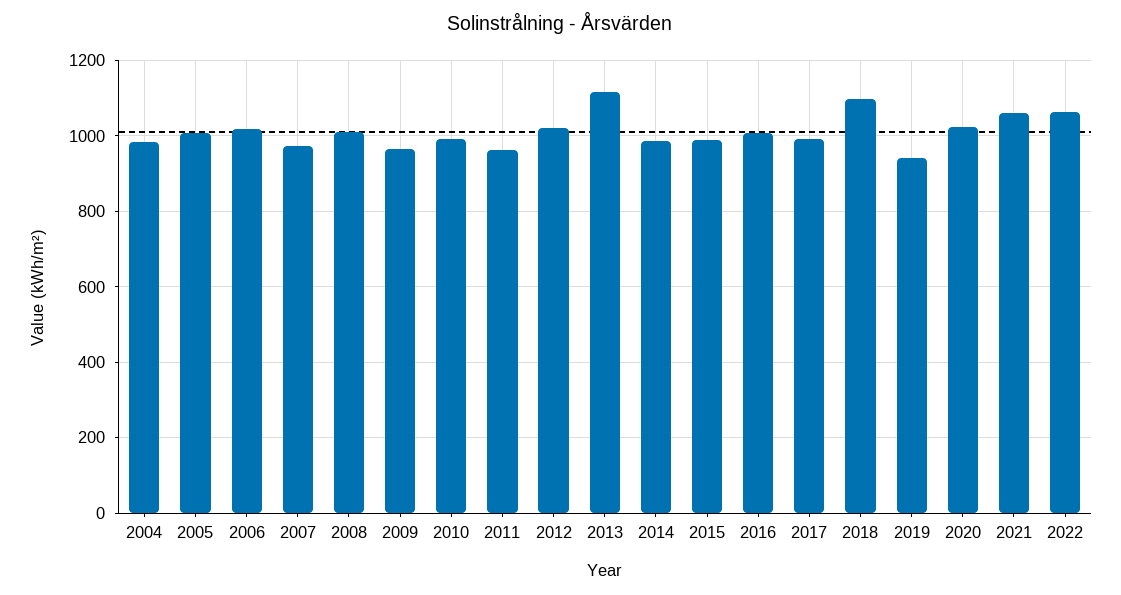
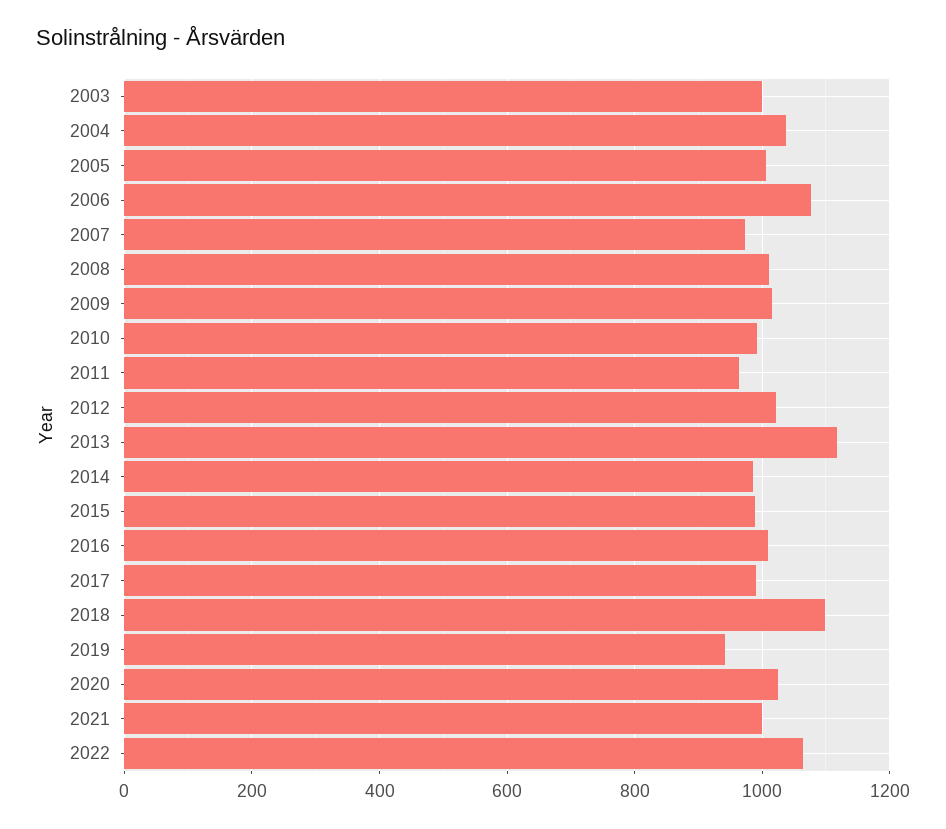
  {
-   "2004": 980,
+   "2004": 1040,
    "2005": 1000,
-   "2006": 1020,
+   "2006": 1080,
    "2007": 980,
    "2008": 1020,
-   "2009": 960,
+   "2009": 1020,
    "2010": 1000,
    "2011": 960,
    "2012": 1020,
    "2013": 1120,
    "2014": 980,
    "2015": 980,
    "2016": 1000,
    "2017": 1000,
    "2018": 1100,
    "2019": 940,
    "2020": 1020,
-   "2021": 1060,
+   "2021": 1000,
-   "2022": 1060
+   "2022": 1060,
+   "2003": 1000
  }

